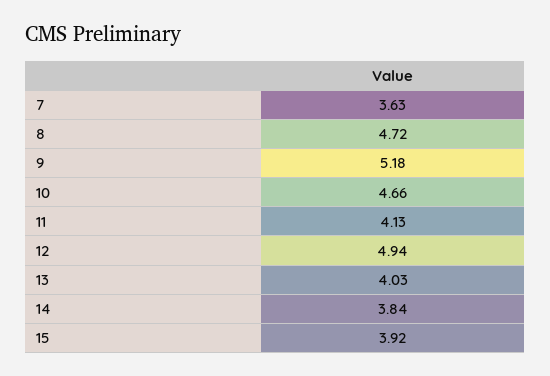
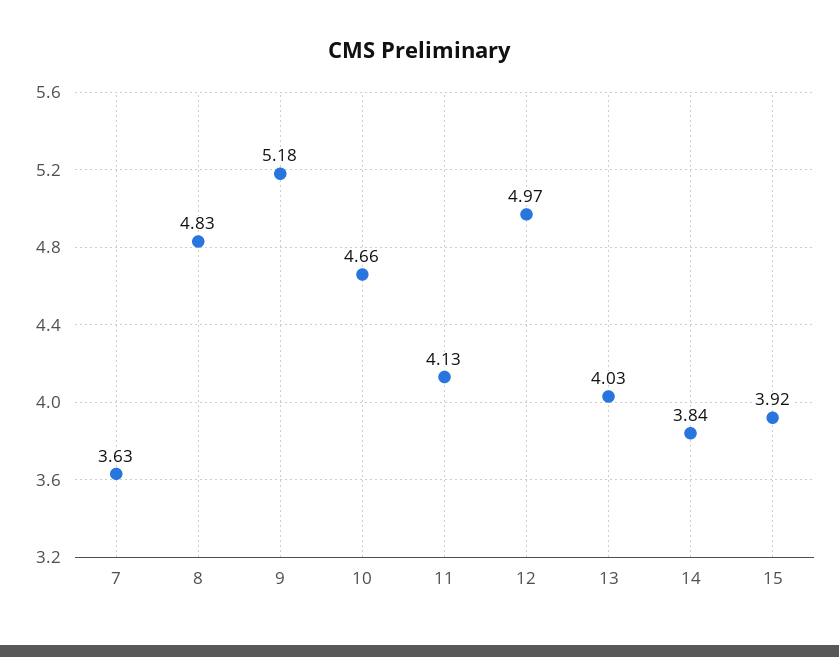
  {
    "7": 3.63,
-   "8": 4.72,
+   "8": 4.83,
    "9": 5.18,
    "10": 4.66,
    "11": 4.13,
-   "12": 4.94,
+   "12": 4.97,
    "13": 4.03,
    "14": 3.84,
    "15": 3.92
  }

